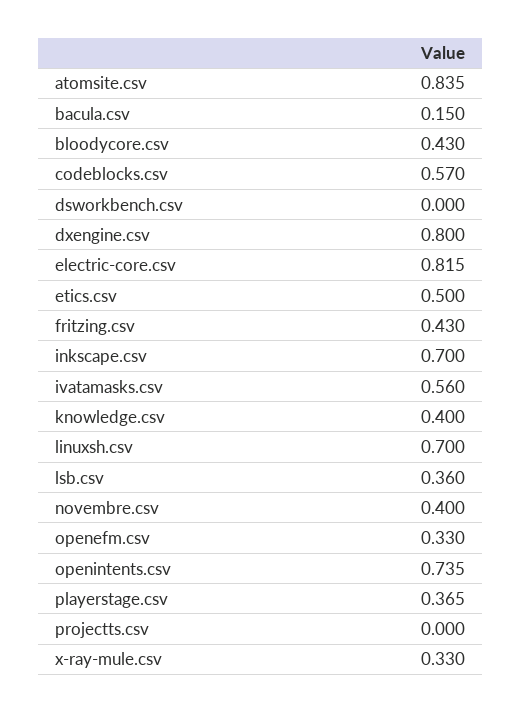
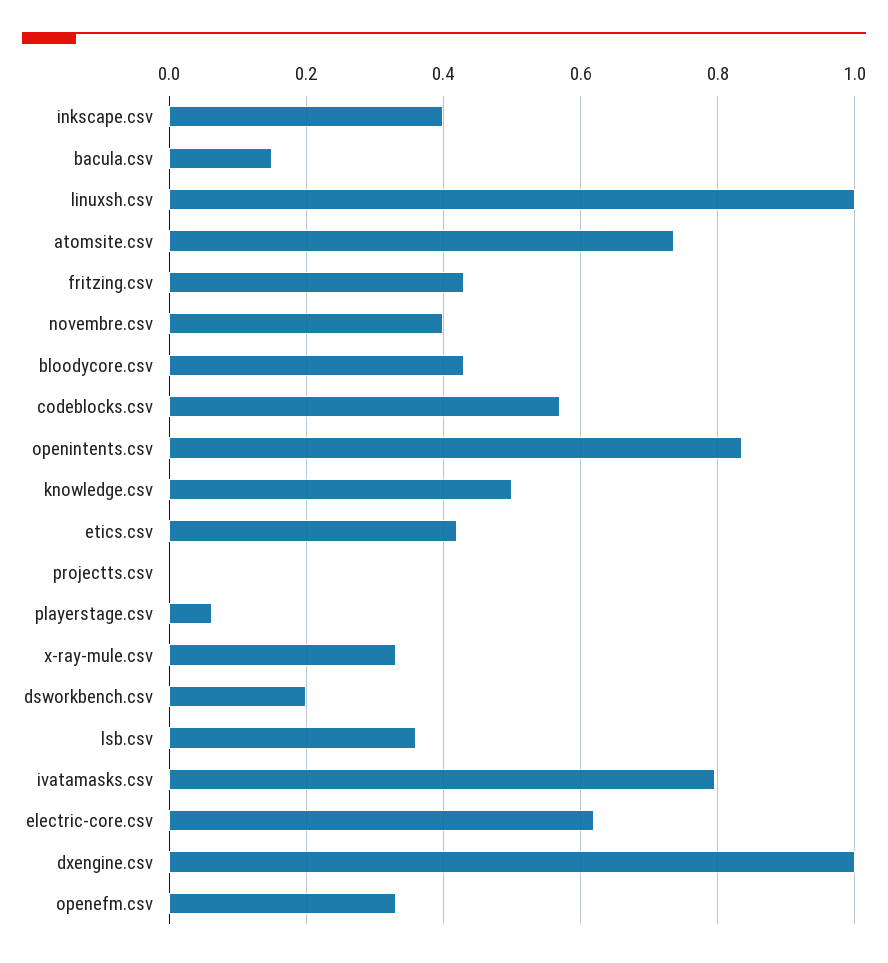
  {
-   "atomsite.csv": 0.835,
+   "atomsite.csv": 0.74,
    "bacula.csv": 0.15,
    "bloodycore.csv": 0.43,
    "codeblocks.csv": 0.57,
-   "dsworkbench.csv": 0,
+   "dsworkbench.csv": 0.2,
-   "dxengine.csv": 0.8,
+   "dxengine.csv": 1,
-   "electric-core.csv": 0.815,
+   "electric-core.csv": 0.62,
-   "etics.csv": 0.5,
+   "etics.csv": 0.42,
    "fritzing.csv": 0.43,
-   "inkscape.csv": 0.7,
+   "inkscape.csv": 0.4,
-   "ivatamasks.csv": 0.56,
+   "ivatamasks.csv": 0.8,
-   "knowledge.csv": 0.4,
+   "knowledge.csv": 0.5,
-   "linuxsh.csv": 0.7,
+   "linuxsh.csv": 1,
    "lsb.csv": 0.36,
    "novembre.csv": 0.4,
    "openefm.csv": 0.33,
-   "openintents.csv": 0.735,
+   "openintents.csv": 0.84,
-   "playerstage.csv": 0.365,
+   "playerstage.csv": 0.06,
    "projectts.csv": 0,
    "x-ray-mule.csv": 0.33
  }

